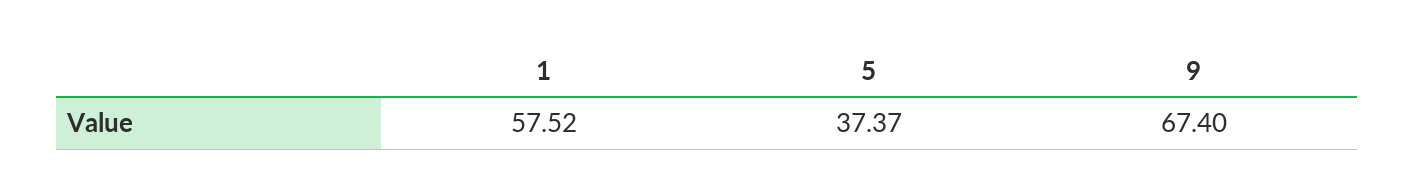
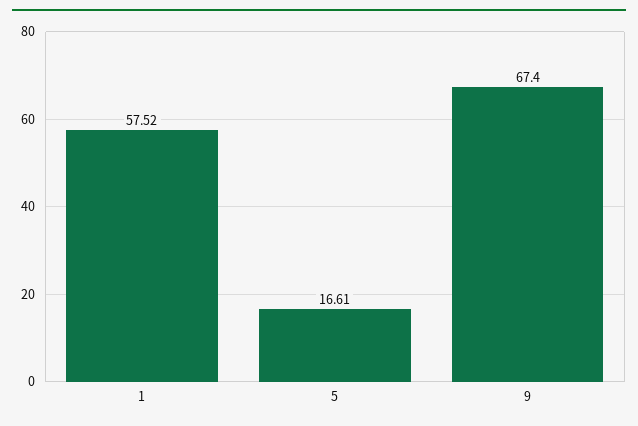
  {
    "1": 57.52,
-   "5": 37.37,
+   "5": 16.61,
    "9": 67.4
  }

